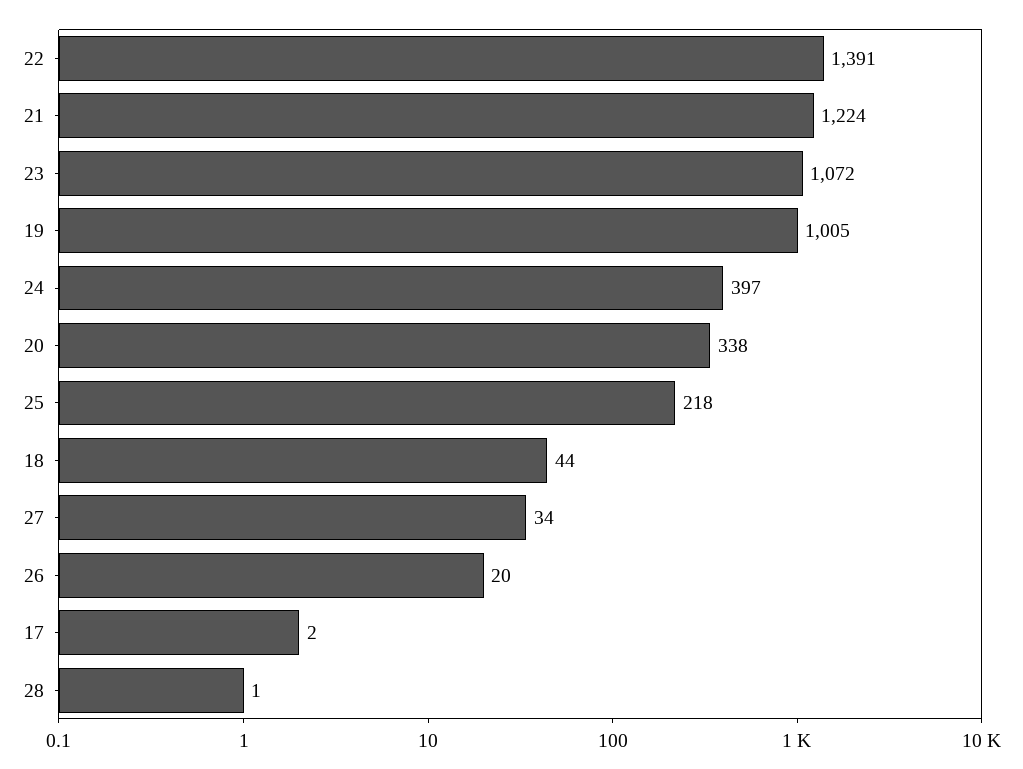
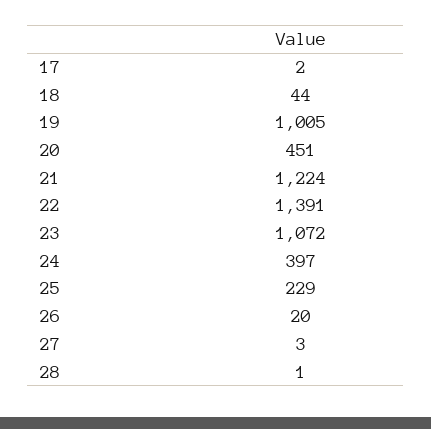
  {
    "22": 1391,
    "21": 1224,
    "23": 1072,
    "19": 1005,
    "24": 397,
-   "20": 338,
+   "20": 451,
-   "25": 218,
+   "25": 229,
    "18": 44,
-   "27": 34,
+   "27": 3,
    "26": 20,
    "17": 2,
    "28": 1
  }

